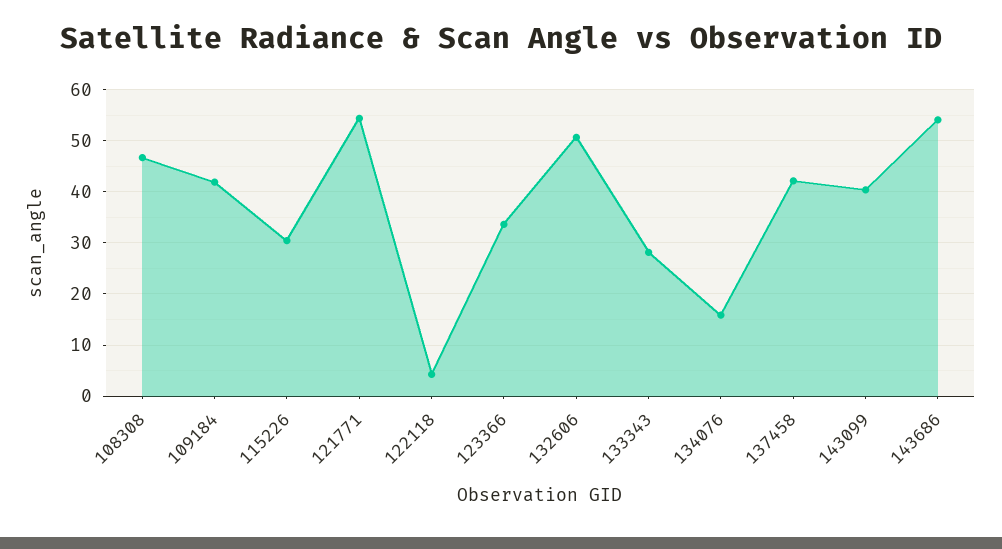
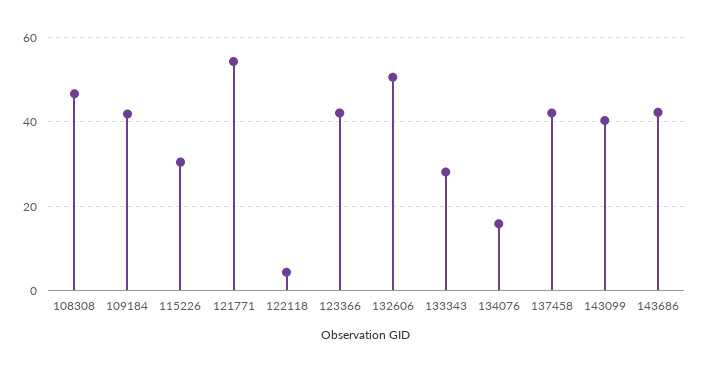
  {
    "108308": 46,
    "109184": 42,
    "115226": 30,
    "121771": 54,
    "122118": 4,
-   "123366": 34,
+   "123366": 42,
    "132606": 50,
    "133343": 28,
    "134076": 16,
    "137458": 42,
    "143099": 40,
-   "143686": 54
+   "143686": 42
  }

